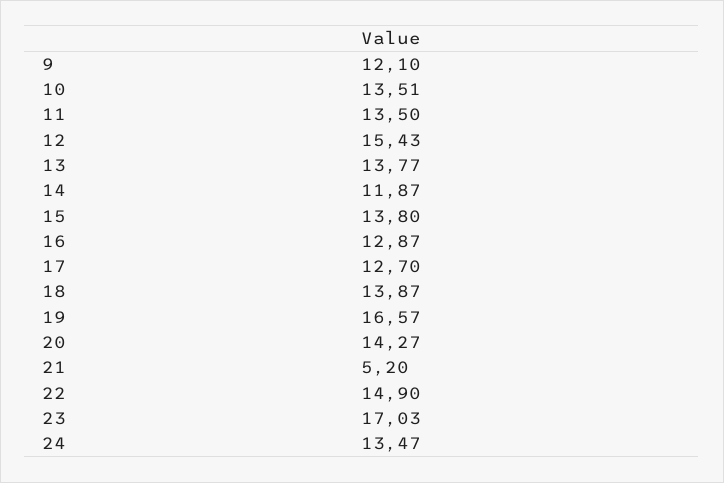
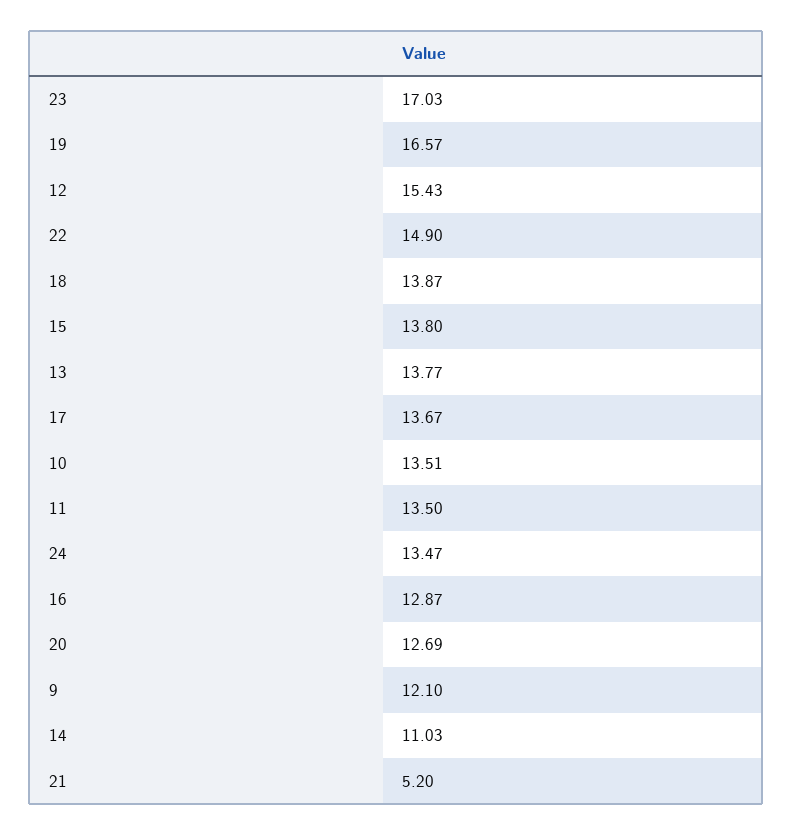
  {
    "9": 12.1,
    "10": 13.51,
    "11": 13.5,
    "12": 15.43,
    "13": 13.77,
-   "14": 11.87,
+   "14": 11.03,
    "15": 13.8,
    "16": 12.87,
-   "17": 12.7,
+   "17": 13.67,
    "18": 13.87,
    "19": 16.57,
-   "20": 14.27,
+   "20": 12.69,
    "21": 5.2,
    "22": 14.9,
    "23": 17.03,
    "24": 13.47
  }

